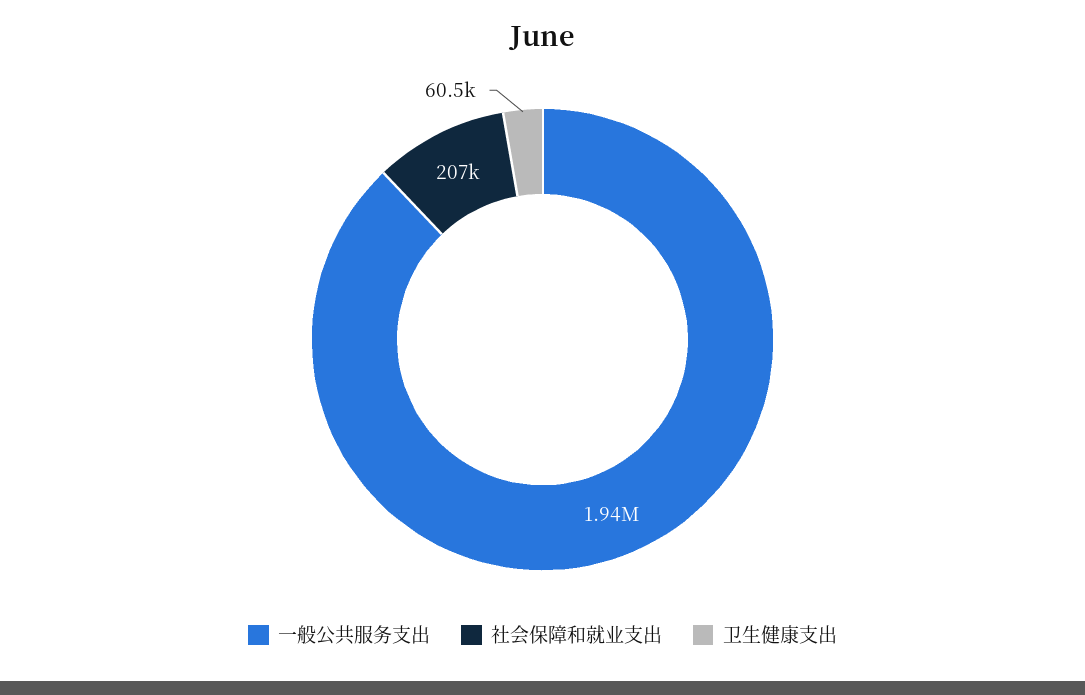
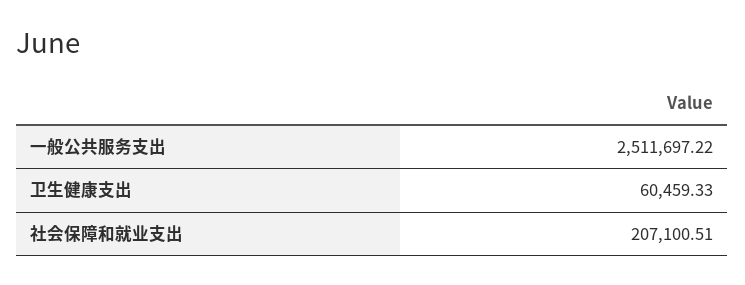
  {
-   "一般公共服务支出": 1940000,
+   "一般公共服务支出": 2511697.22,
    "社会保障和就业支出": 207100.51,
    "卫生健康支出": 60459.33
  }

